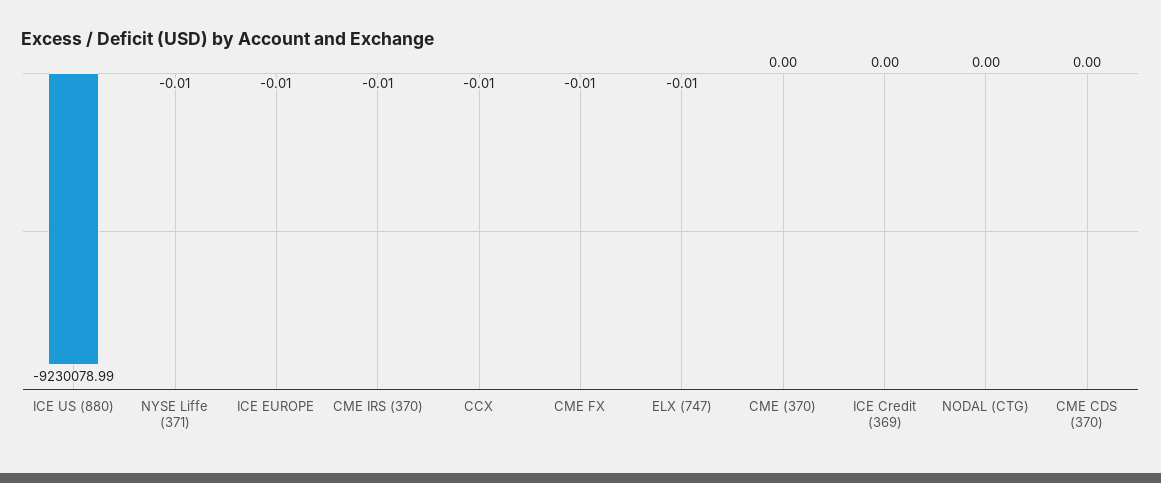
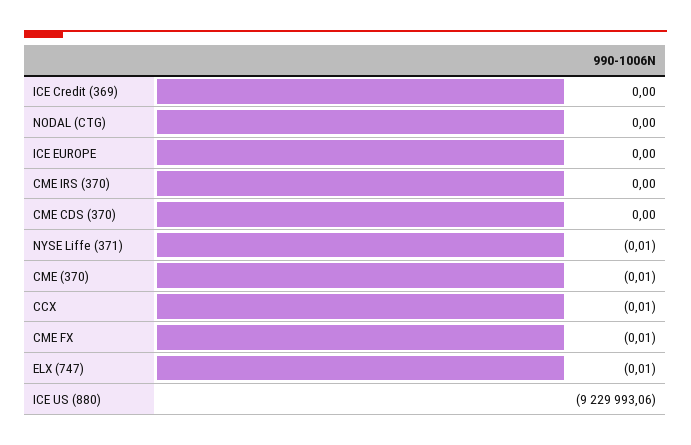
  {
-   "ICE US (880)": -9230078.99,
+   "ICE US (880)": -9229993.06,
    "NYSE Liffe (371)": -0.01,
-   "ICE EUROPE": -0.01,
+   "ICE EUROPE": 0,
-   "CME IRS (370)": -0.01,
+   "CME IRS (370)": 0,
    "CCX": -0.01,
    "CME FX": -0.01,
    "ELX (747)": -0.01,
-   "CME (370)": 0,
+   "CME (370)": -0.01,
    "ICE Credit (369)": 0,
    "NODAL (CTG)": 0,
    "CME CDS (370)": 0
  }

